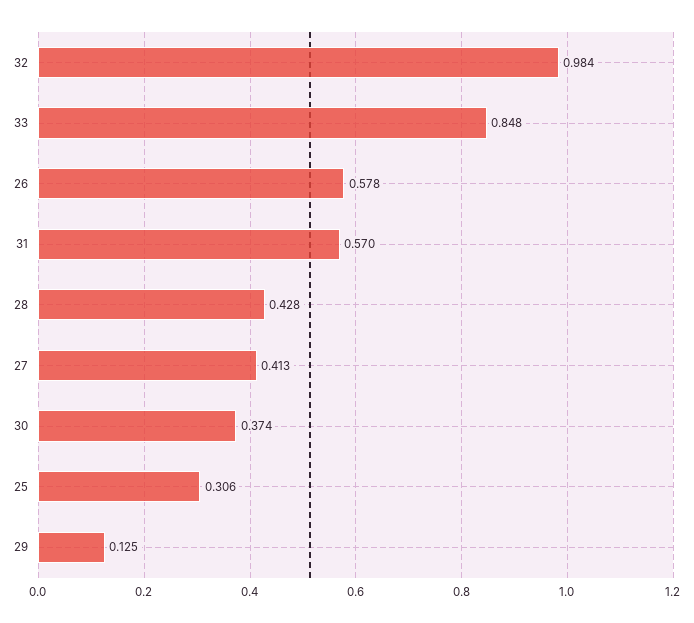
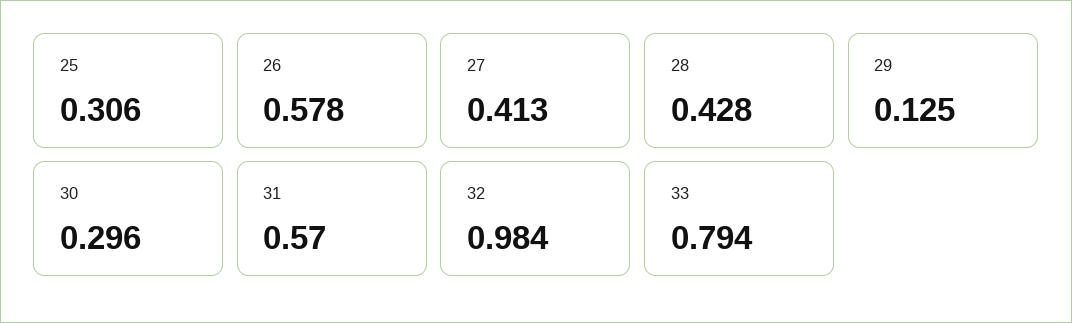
  {
    "32": 0.984,
-   "33": 0.848,
+   "33": 0.794,
    "26": 0.578,
    "31": 0.57,
    "28": 0.428,
    "27": 0.413,
-   "30": 0.374,
+   "30": 0.296,
    "25": 0.306,
    "29": 0.125
  }

